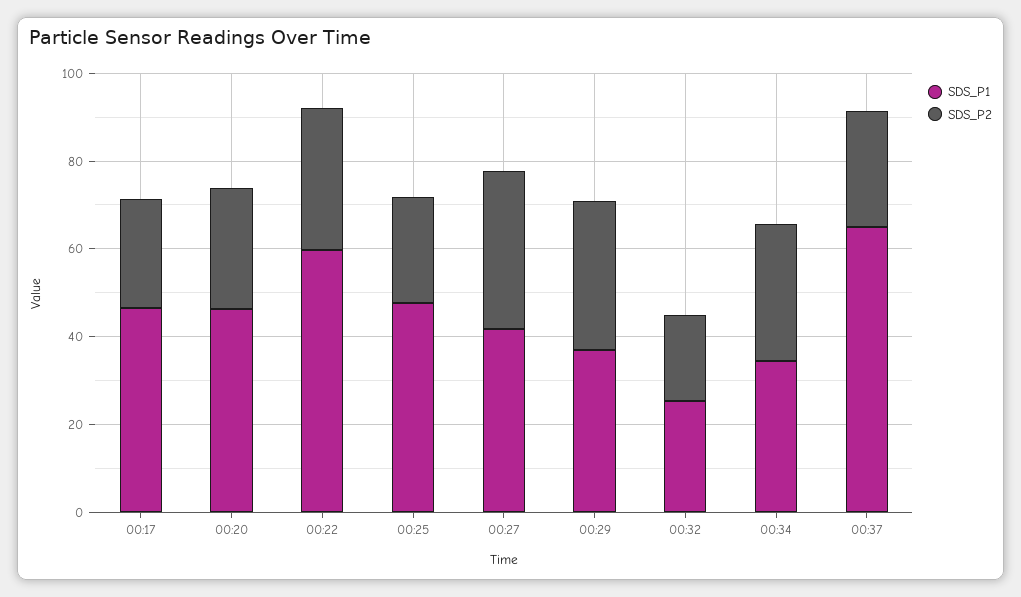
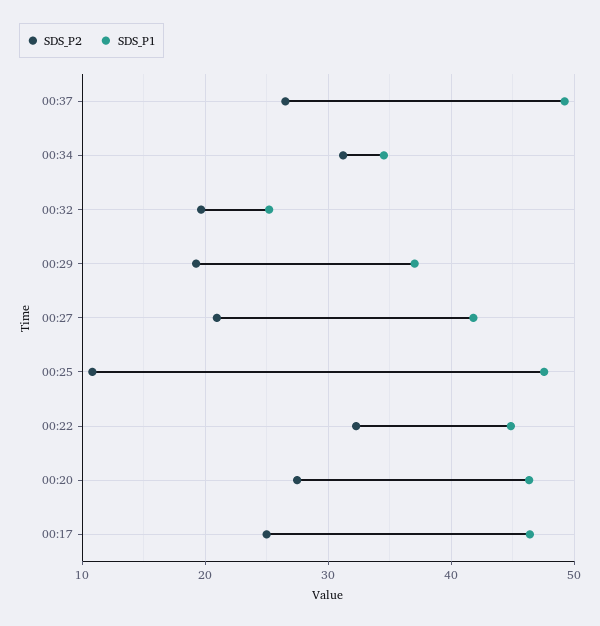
  {
    "SDS_P1": {
      "00:17": 46,
      "00:20": 46,
-     "00:22": 60,
+     "00:22": 45,
      "00:25": 48,
      "00:27": 42,
      "00:29": 37,
      "00:32": 25,
      "00:34": 35,
-     "00:37": 65
+     "00:37": 49
    },
    "SDS_P2": {
      "00:17": 25,
      "00:20": 27,
      "00:22": 32,
-     "00:25": 25,
+     "00:25": 11,
-     "00:27": 35,
+     "00:27": 21,
-     "00:29": 35,
+     "00:29": 19,
      "00:32": 20,
      "00:34": 31,
      "00:37": 27
    }
  }

